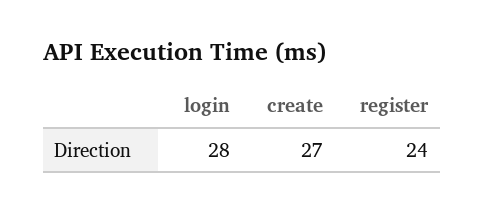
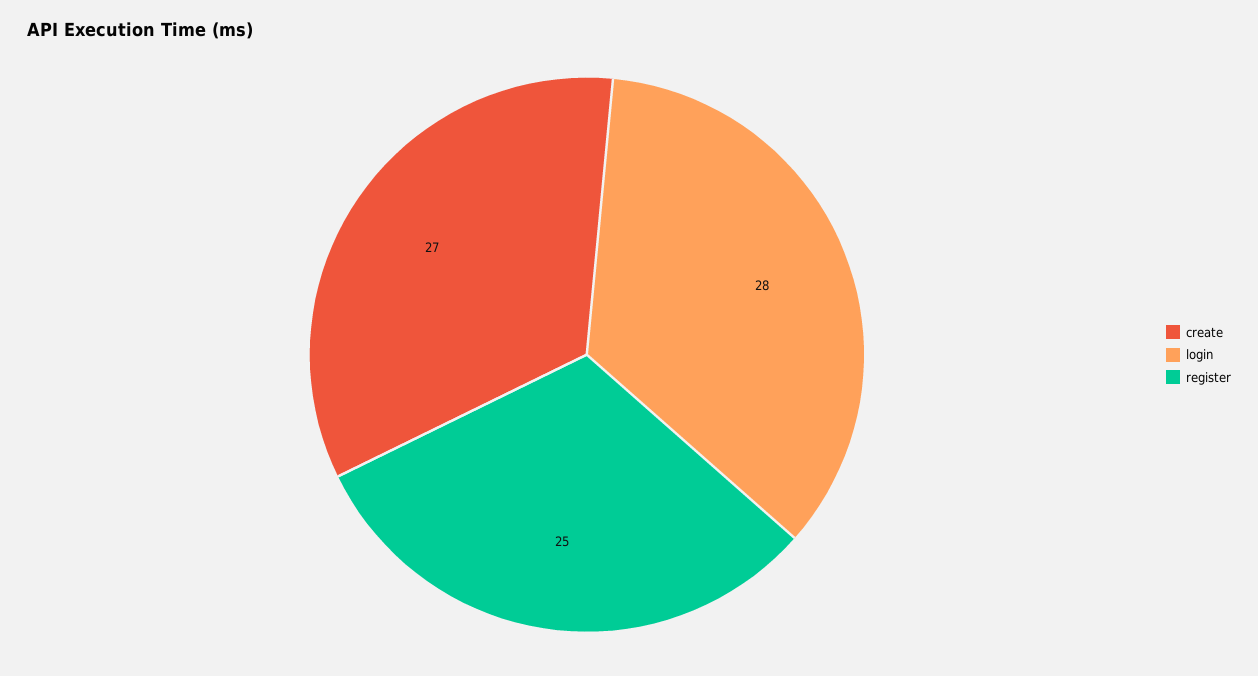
  {
    "login": 28,
    "create": 27,
-   "register": 24
+   "register": 25
  }

